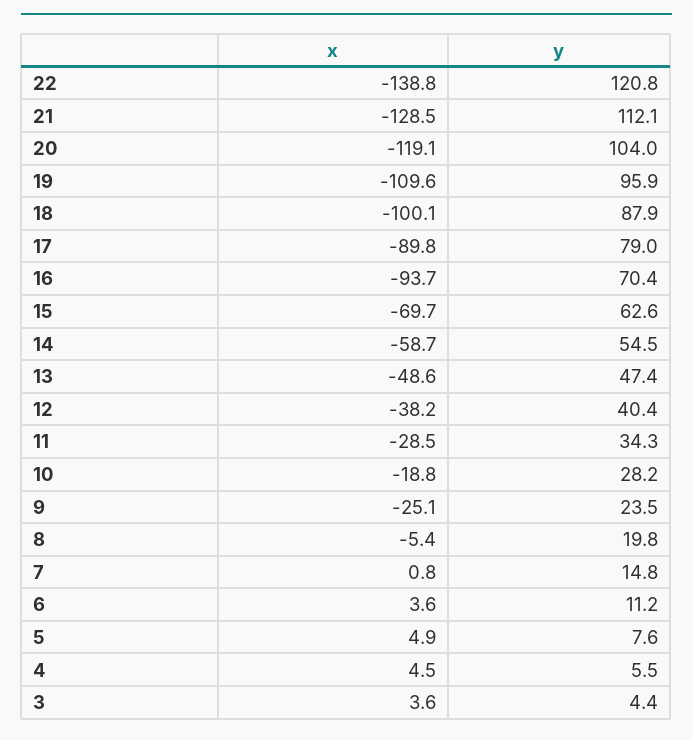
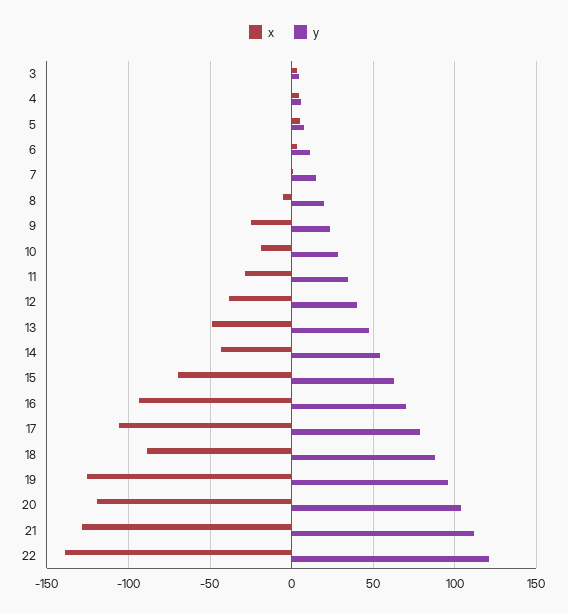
  {
    "x": {
      "22": -138.8,
      "21": -128.5,
      "20": -119.1,
-     "19": -109.6,
+     "19": -125,
-     "18": -100.1,
+     "18": -90,
-     "17": -89.8,
+     "17": -105,
      "16": -93.7,
      "15": -69.7,
-     "14": -58.7,
+     "14": -45,
      "13": -48.6,
      "12": -38.2,
      "11": -28.5,
      "10": -18.8,
      "9": -25.1,
      "8": -5.4,
      "7": 0.8,
      "6": 3.6,
      "5": 4.9,
      "4": 4.5,
      "3": 3.6
    },
    "y": {
      "22": 120.8,
      "21": 112.1,
      "20": 104,
      "19": 95.9,
      "18": 87.9,
      "17": 79,
      "16": 70.4,
      "15": 62.6,
      "14": 54.5,
      "13": 47.4,
      "12": 40.4,
      "11": 34.3,
      "10": 28.2,
      "9": 23.5,
      "8": 19.8,
      "7": 14.8,
      "6": 11.2,
      "5": 7.6,
      "4": 5.5,
      "3": 4.4
    }
  }

